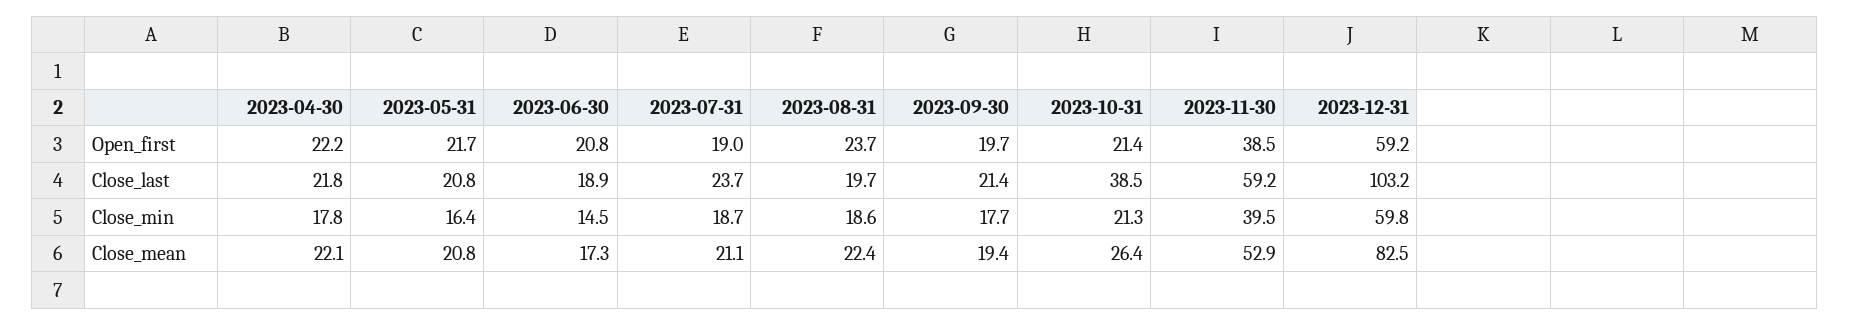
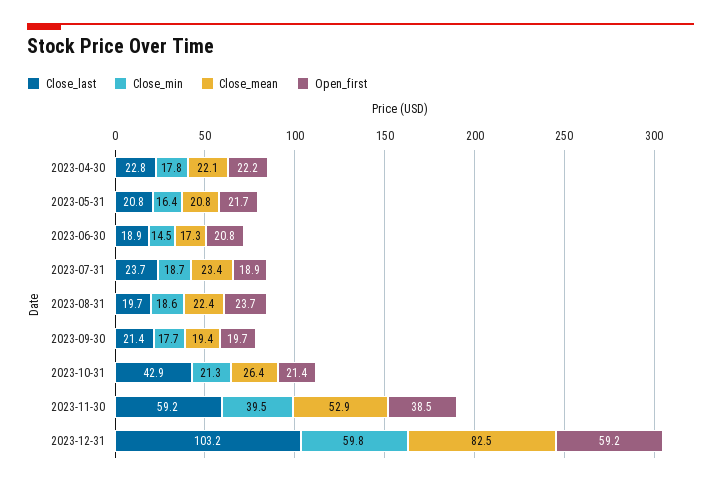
  {
    "Open_first": {
      "2023-04-30": 22.2,
      "2023-05-31": 21.7,
      "2023-06-30": 20.8,
-     "2023-07-31": 19,
+     "2023-07-31": 18.9,
      "2023-08-31": 23.7,
      "2023-09-30": 19.7,
      "2023-10-31": 21.4,
      "2023-11-30": 38.5,
      "2023-12-31": 59.2
    },
    "Close_last": {
-     "2023-04-30": 21.8,
+     "2023-04-30": 22.8,
      "2023-05-31": 20.8,
      "2023-06-30": 18.9,
      "2023-07-31": 23.7,
      "2023-08-31": 19.7,
      "2023-09-30": 21.4,
-     "2023-10-31": 38.5,
+     "2023-10-31": 42.9,
      "2023-11-30": 59.2,
      "2023-12-31": 103.2
    },
    "Close_min": {
      "2023-04-30": 17.8,
      "2023-05-31": 16.4,
      "2023-06-30": 14.5,
      "2023-07-31": 18.7,
      "2023-08-31": 18.6,
      "2023-09-30": 17.7,
      "2023-10-31": 21.3,
      "2023-11-30": 39.5,
      "2023-12-31": 59.8
    },
    "Close_mean": {
      "2023-04-30": 22.1,
      "2023-05-31": 20.8,
      "2023-06-30": 17.3,
-     "2023-07-31": 21.1,
+     "2023-07-31": 23.4,
      "2023-08-31": 22.4,
      "2023-09-30": 19.4,
      "2023-10-31": 26.4,
      "2023-11-30": 52.9,
      "2023-12-31": 82.5
    }
  }

